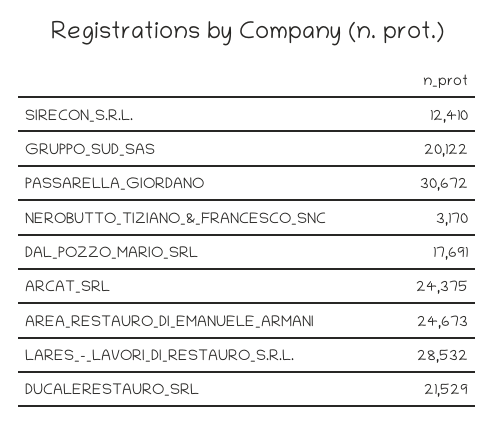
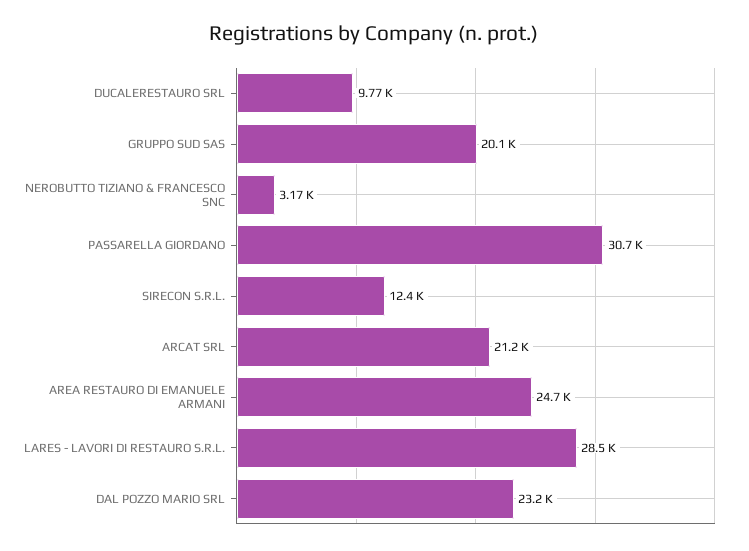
  {
    "SIRECON_S.R.L.": 12410,
    "GRUPPO_SUD_SAS": 20122,
    "PASSARELLA_GIORDANO": 30672,
    "NEROBUTTO_TIZIANO_&_FRANCESCO_SNC": 3170,
-   "DAL_POZZO_MARIO_SRL": 17691,
+   "DAL_POZZO_MARIO_SRL": 23200,
-   "ARCAT_SRL": 24375,
+   "ARCAT_SRL": 21200,
    "AREA_RESTAURO_DI_EMANUELE_ARMANI": 24673,
    "LARES_-_LAVORI_DI_RESTAURO_S.R.L.": 28532,
-   "DUCALERESTAURO_SRL": 21529
+   "DUCALERESTAURO_SRL": 9770
  }

